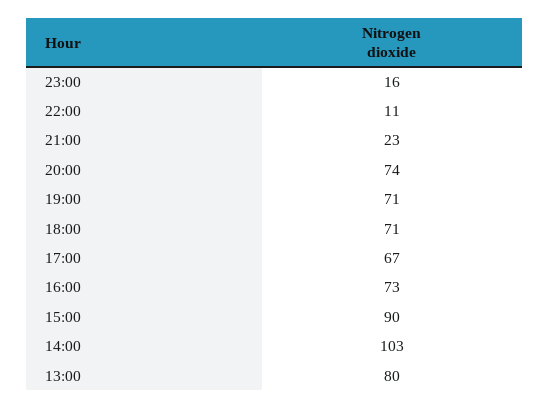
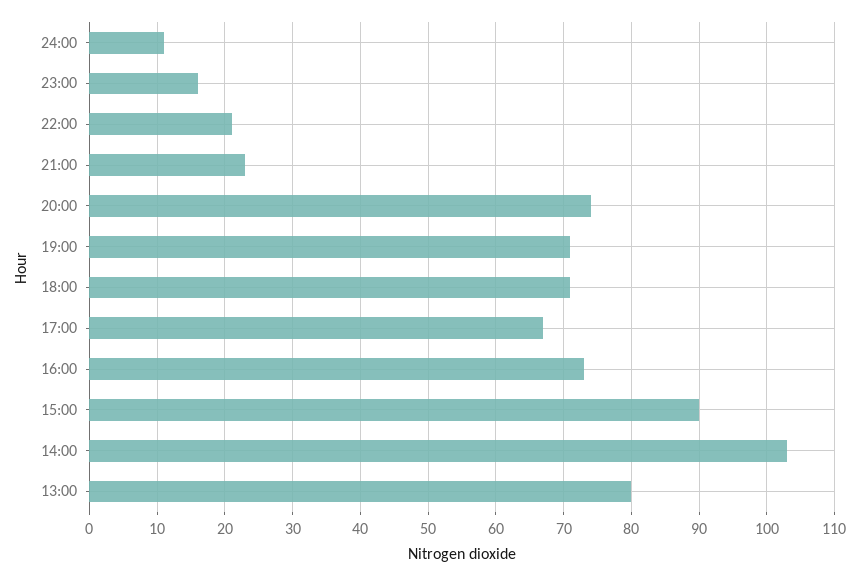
  {
    "23:00": 16,
-   "22:00": 11,
+   "22:00": 21,
    "21:00": 23,
    "20:00": 74,
    "19:00": 71,
    "18:00": 71,
    "17:00": 67,
    "16:00": 73,
    "15:00": 90,
    "14:00": 103,
-   "13:00": 80
+   "13:00": 80,
+   "24:00": 11
  }

